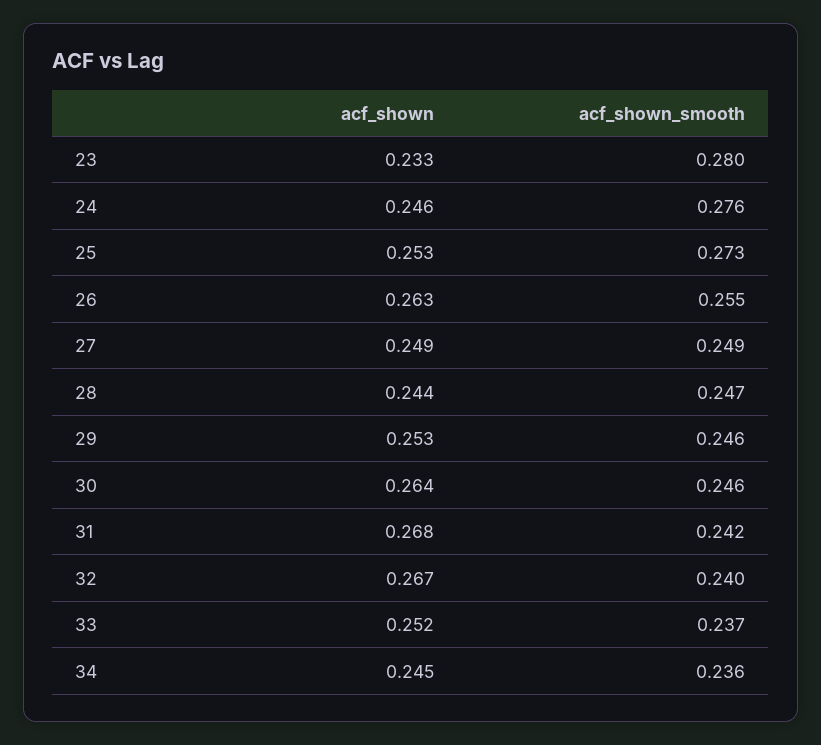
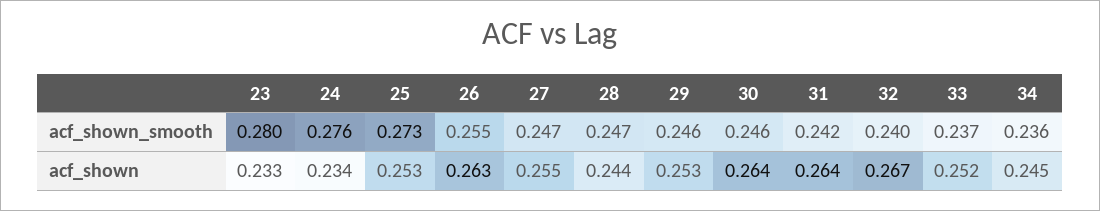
  {
    "acf_shown": {
      "23": 0.233,
-     "24": 0.246,
+     "24": 0.234,
      "25": 0.253,
      "26": 0.263,
-     "27": 0.249,
+     "27": 0.255,
      "28": 0.244,
      "29": 0.253,
      "30": 0.264,
-     "31": 0.268,
+     "31": 0.264,
      "32": 0.267,
      "33": 0.252,
      "34": 0.245
    },
    "acf_shown_smooth": {
      "23": 0.28,
      "24": 0.276,
      "25": 0.273,
      "26": 0.255,
-     "27": 0.249,
+     "27": 0.247,
      "28": 0.247,
      "29": 0.246,
      "30": 0.246,
      "31": 0.242,
      "32": 0.24,
      "33": 0.237,
      "34": 0.236
    }
  }

